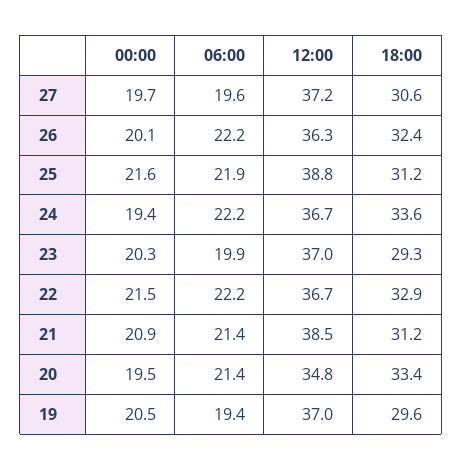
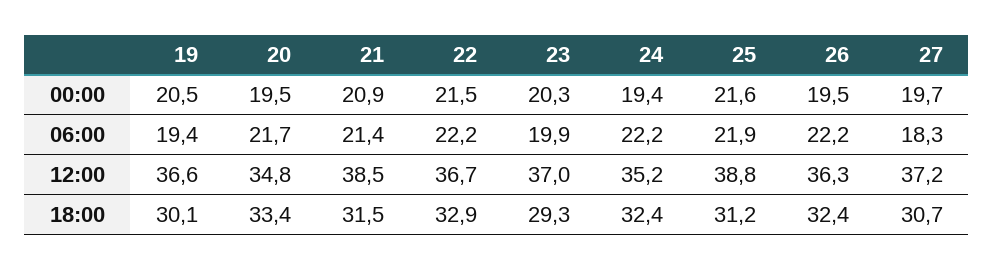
  {
    "00:00": {
      "27": 19.7,
-     "26": 20.1,
+     "26": 19.5,
      "25": 21.6,
      "24": 19.4,
      "23": 20.3,
      "22": 21.5,
      "21": 20.9,
      "20": 19.5,
      "19": 20.5
    },
    "06:00": {
-     "27": 19.6,
+     "27": 18.3,
      "26": 22.2,
      "25": 21.9,
      "24": 22.2,
      "23": 19.9,
      "22": 22.2,
      "21": 21.4,
-     "20": 21.4,
+     "20": 21.7,
      "19": 19.4
    },
    "12:00": {
      "27": 37.2,
      "26": 36.3,
      "25": 38.8,
-     "24": 36.7,
+     "24": 35.2,
      "23": 37,
      "22": 36.7,
      "21": 38.5,
      "20": 34.8,
-     "19": 37
+     "19": 36.6
    },
    "18:00": {
-     "27": 30.6,
+     "27": 30.7,
      "26": 32.4,
      "25": 31.2,
-     "24": 33.6,
+     "24": 32.4,
      "23": 29.3,
      "22": 32.9,
-     "21": 31.2,
+     "21": 31.5,
      "20": 33.4,
-     "19": 29.6
+     "19": 30.1
    }
  }

